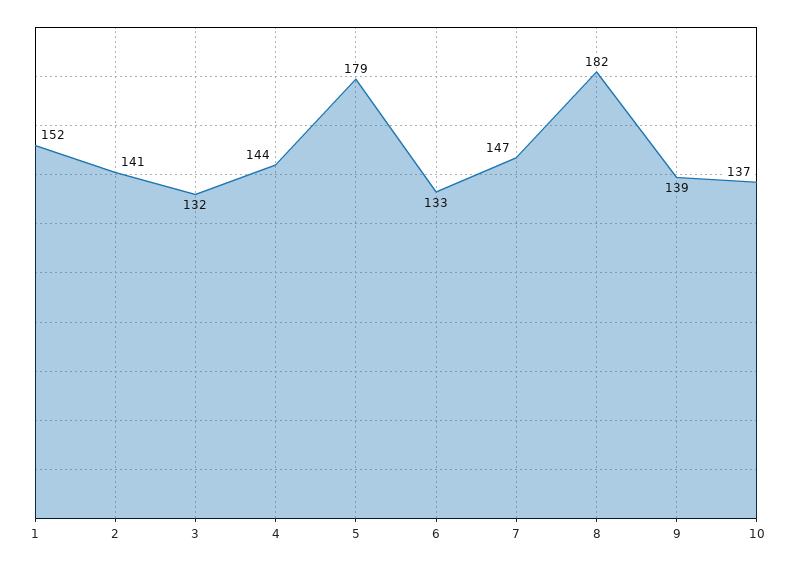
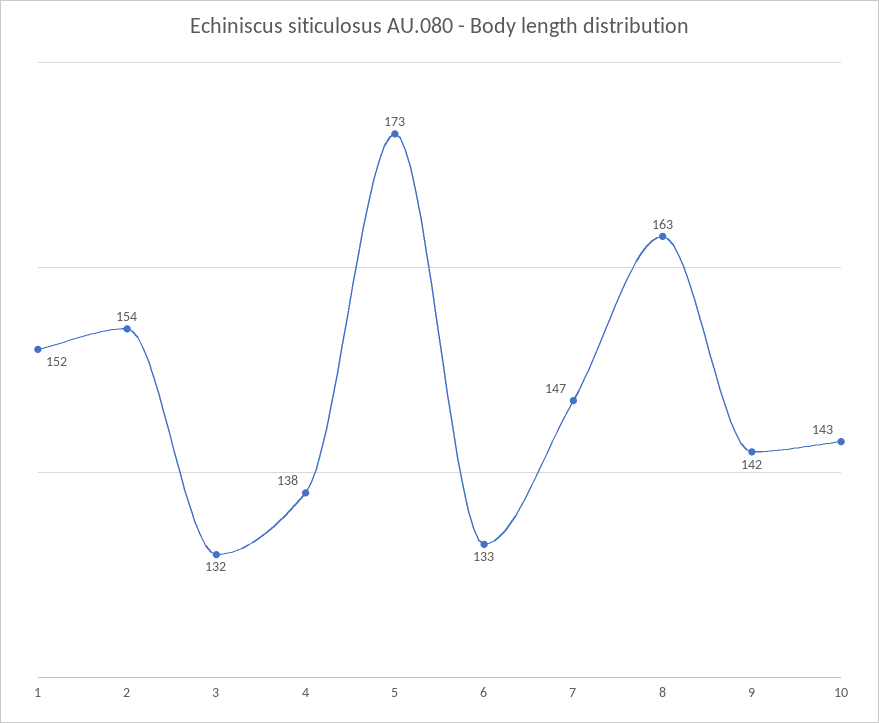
  {
    "1": 152,
-   "2": 141,
+   "2": 154,
    "3": 132,
-   "4": 144,
+   "4": 138,
-   "5": 179,
+   "5": 173,
    "6": 133,
    "7": 147,
-   "8": 182,
+   "8": 163,
-   "9": 139,
+   "9": 142,
-   "10": 137
+   "10": 143
  }

